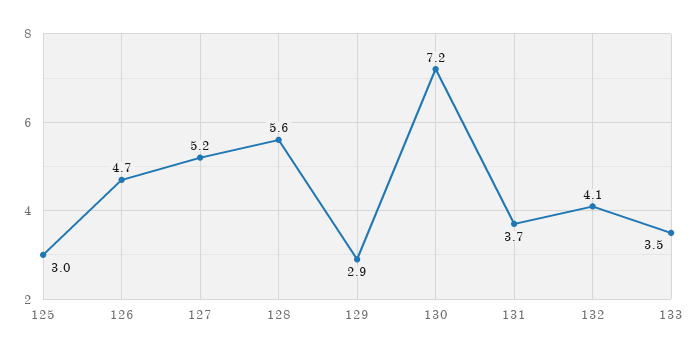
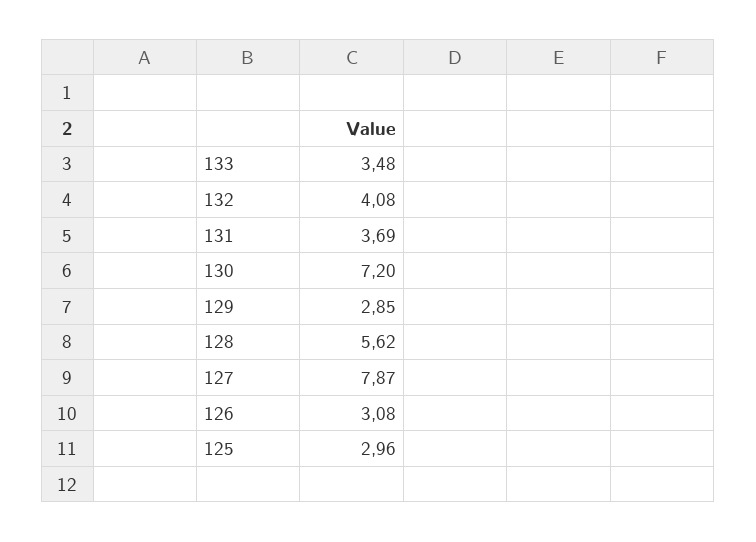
  {
    "125": 2.96,
-   "126": 4.7,
+   "126": 3.08,
-   "127": 5.2,
+   "127": 7.87,
    "128": 5.62,
    "129": 2.85,
    "130": 7.2,
    "131": 3.69,
    "132": 4.08,
    "133": 3.48
  }

